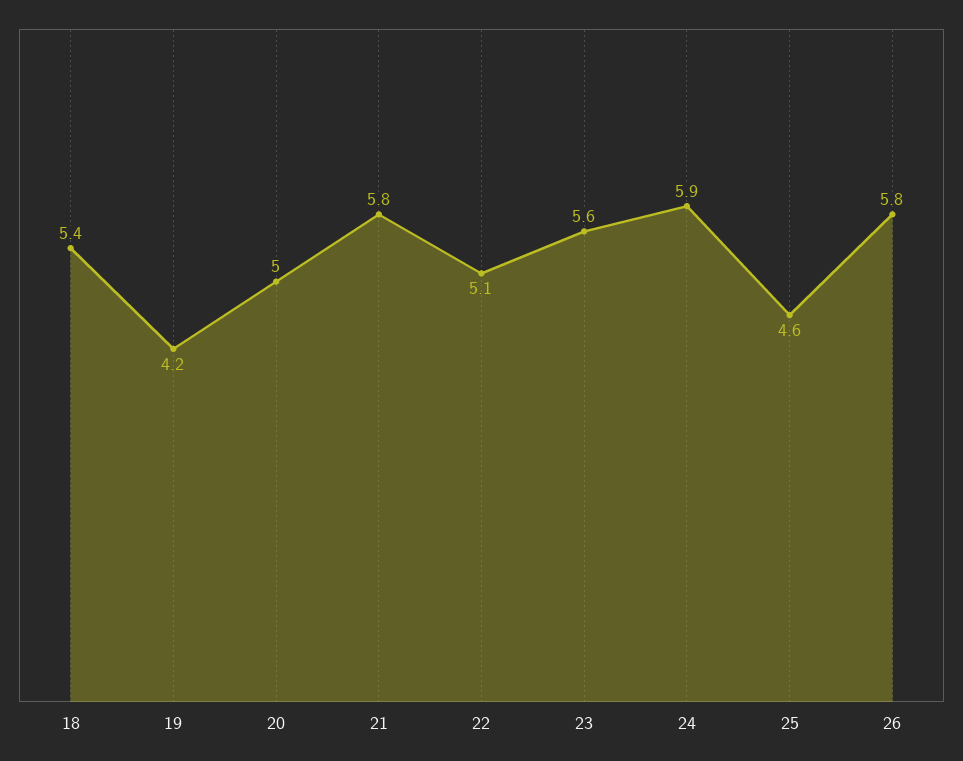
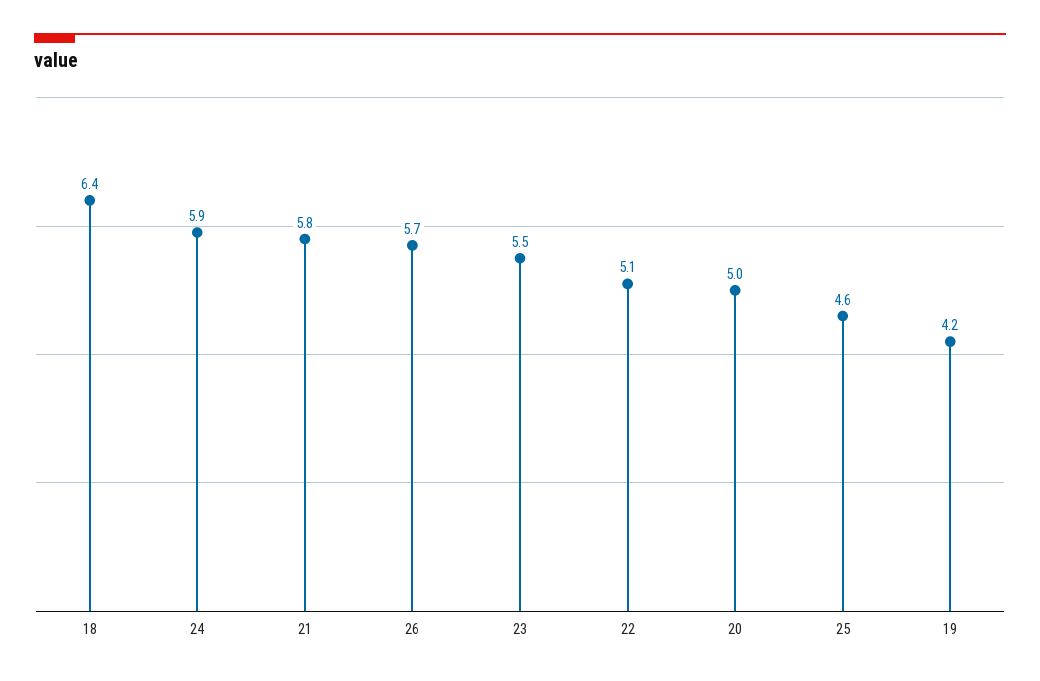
  {
-   "18": 5.4,
+   "18": 6.4,
    "19": 4.2,
    "20": 5,
    "21": 5.8,
    "22": 5.1,
-   "23": 5.6,
+   "23": 5.5,
    "24": 5.9,
    "25": 4.6,
-   "26": 5.8
+   "26": 5.7
  }

